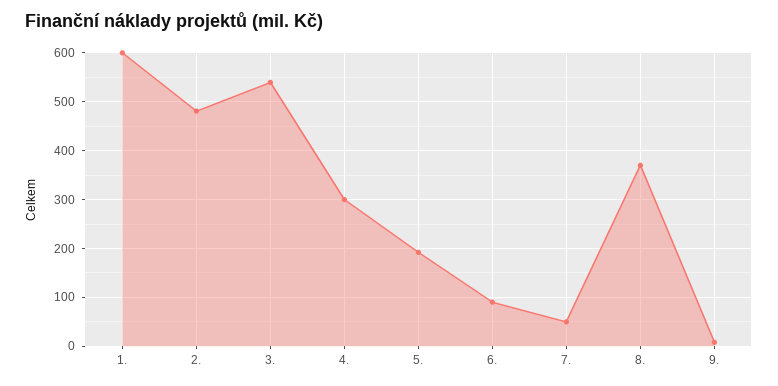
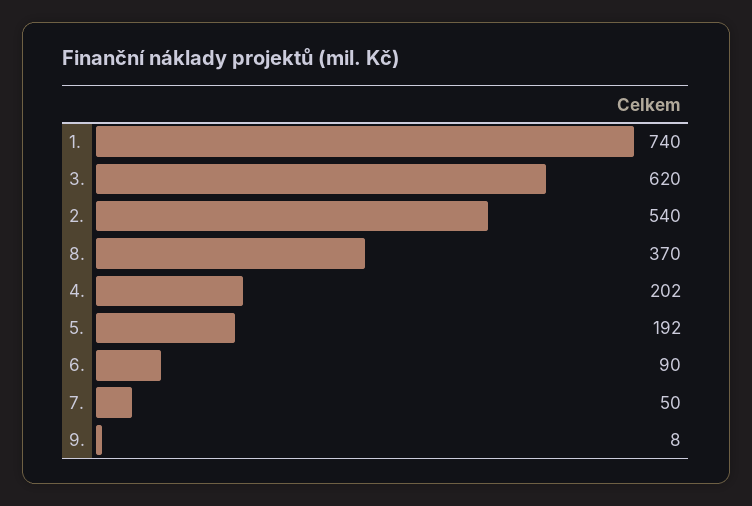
  {
-   "1.": 600,
+   "1.": 740,
-   "2.": 480,
+   "2.": 540,
-   "3.": 540,
+   "3.": 620,
-   "4.": 300,
+   "4.": 202,
    "5.": 192,
    "6.": 90,
    "7.": 50,
    "8.": 370,
    "9.": 8
  }

